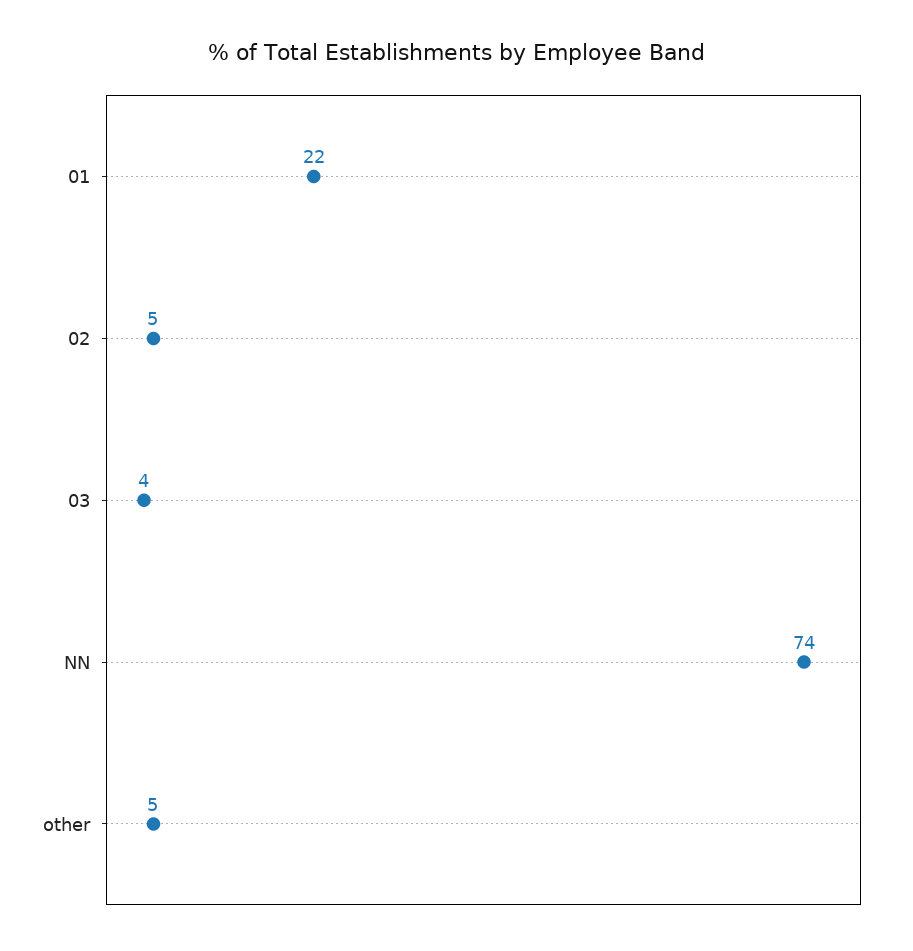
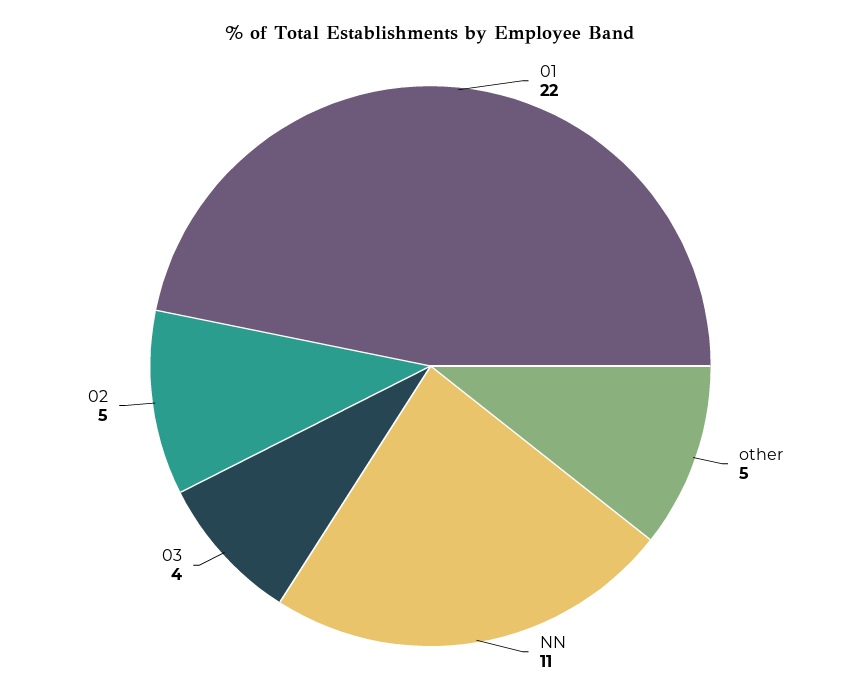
  {
    "01": 22,
    "02": 5,
    "03": 4,
-   "NN": 74,
+   "NN": 11,
    "other": 5
  }

